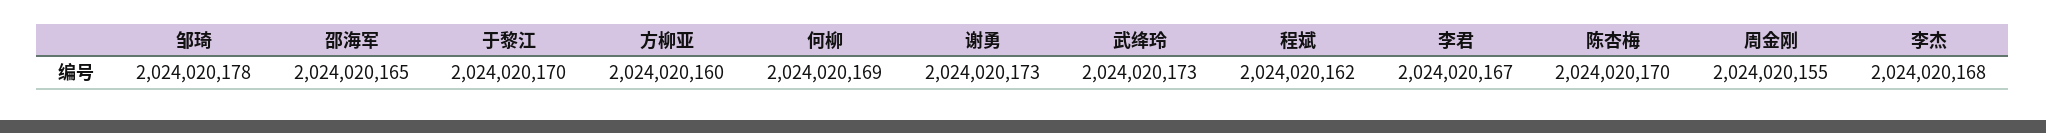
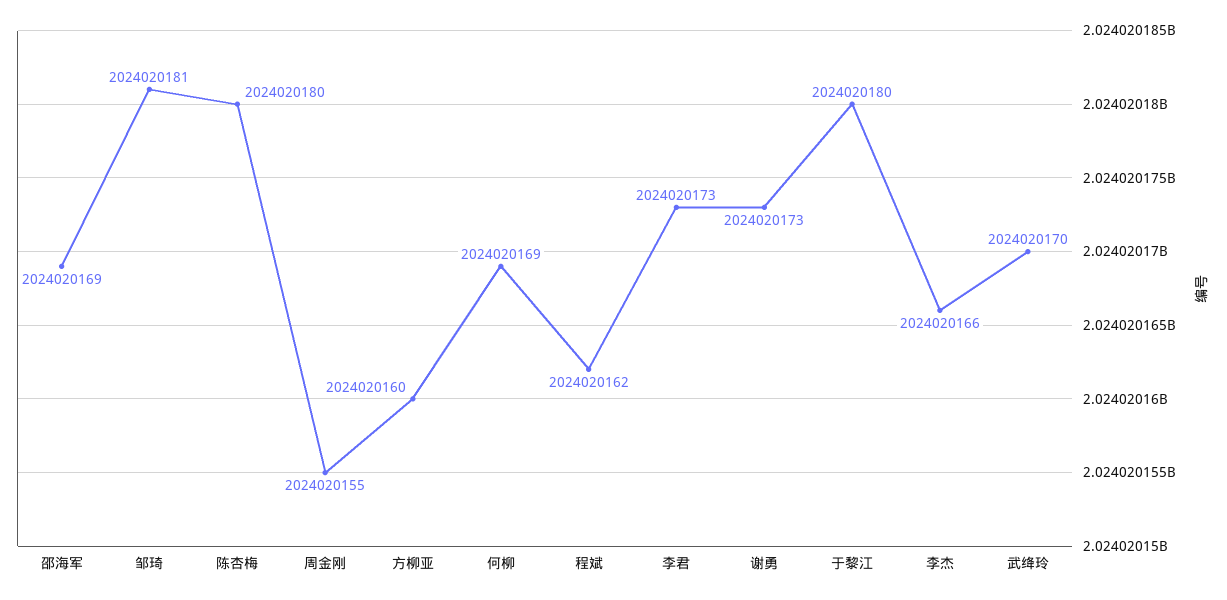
  {
-   "邹琦": 2024020178,
+   "邹琦": 2024020181,
-   "邵海军": 2024020165,
+   "邵海军": 2024020169,
-   "于黎江": 2024020170,
+   "于黎江": 2024020180,
    "方柳亚": 2024020160,
    "何柳": 2024020169,
    "谢勇": 2024020173,
-   "武绛玲": 2024020173,
+   "武绛玲": 2024020170,
    "程斌": 2024020162,
-   "李君": 2024020167,
+   "李君": 2024020173,
-   "陈杏梅": 2024020170,
+   "陈杏梅": 2024020180,
    "周金刚": 2024020155,
-   "李杰": 2024020168
+   "李杰": 2024020166
  }

